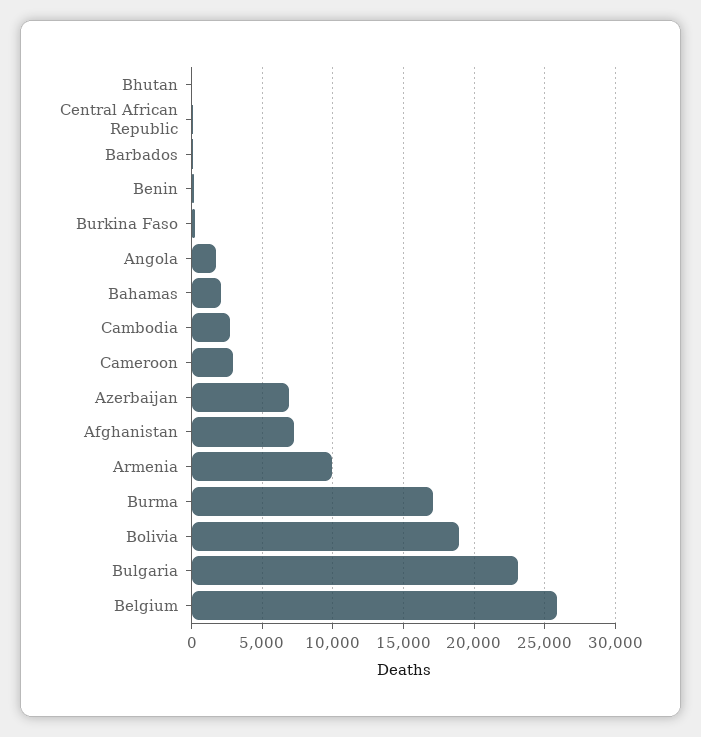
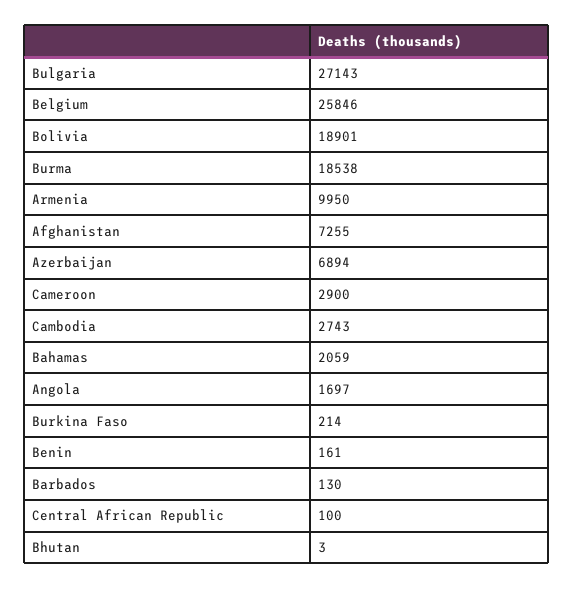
  {
    "Bhutan": 3,
    "Central African Republic": 100,
    "Barbados": 130,
    "Benin": 161,
    "Burkina Faso": 214,
    "Angola": 1697,
    "Bahamas": 2059,
    "Cambodia": 2743,
    "Cameroon": 2900,
    "Azerbaijan": 6894,
    "Afghanistan": 7255,
    "Armenia": 9950,
-   "Burma": 17000,
+   "Burma": 18538,
    "Bolivia": 18901,
-   "Bulgaria": 23000,
+   "Bulgaria": 27143,
    "Belgium": 25846
  }

